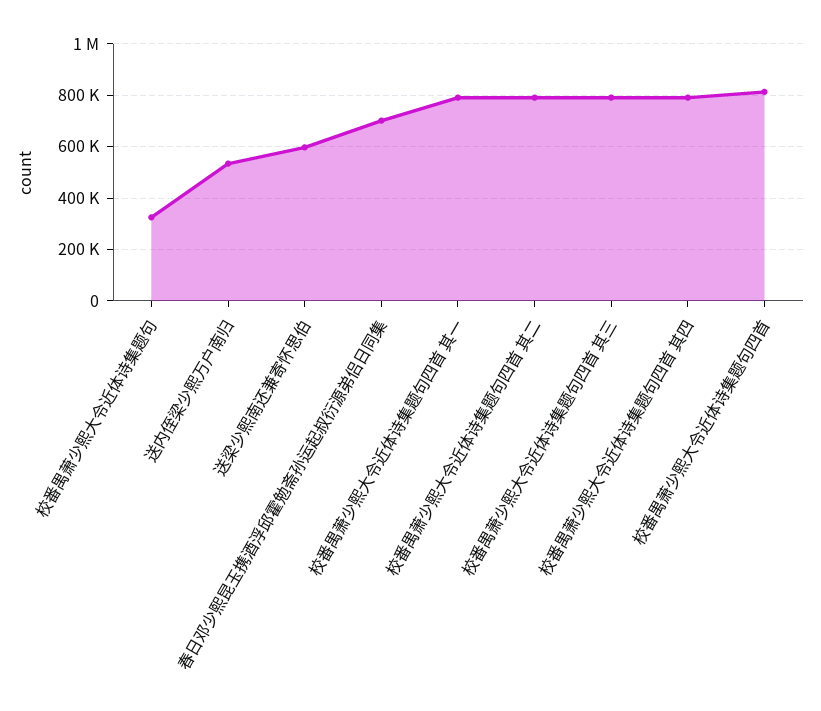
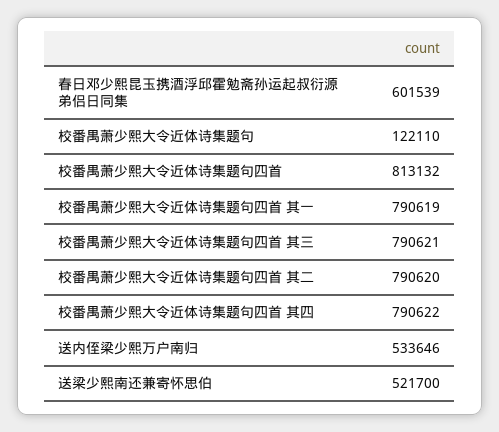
  {
-   "校番禺萧少熙大令近体诗集题句": 325000,
+   "校番禺萧少熙大令近体诗集题句": 122110,
    "送内侄梁少熙万户南归": 533646,
-   "送梁少熙南还兼寄怀思伯": 600000,
+   "送梁少熙南还兼寄怀思伯": 521700,
-   "春日邓少熙昆玉携酒浮邱霍勉斋孙运起叔衍源弟侣日同集": 700000,
+   "春日邓少熙昆玉携酒浮邱霍勉斋孙运起叔衍源弟侣日同集": 601539,
    "校番禺萧少熙大令近体诗集题句四首 其一": 790619,
    "校番禺萧少熙大令近体诗集题句四首 其二": 790620,
    "校番禺萧少熙大令近体诗集题句四首 其三": 790621,
    "校番禺萧少熙大令近体诗集题句四首 其四": 790622,
    "校番禺萧少熙大令近体诗集题句四首": 813132
  }

